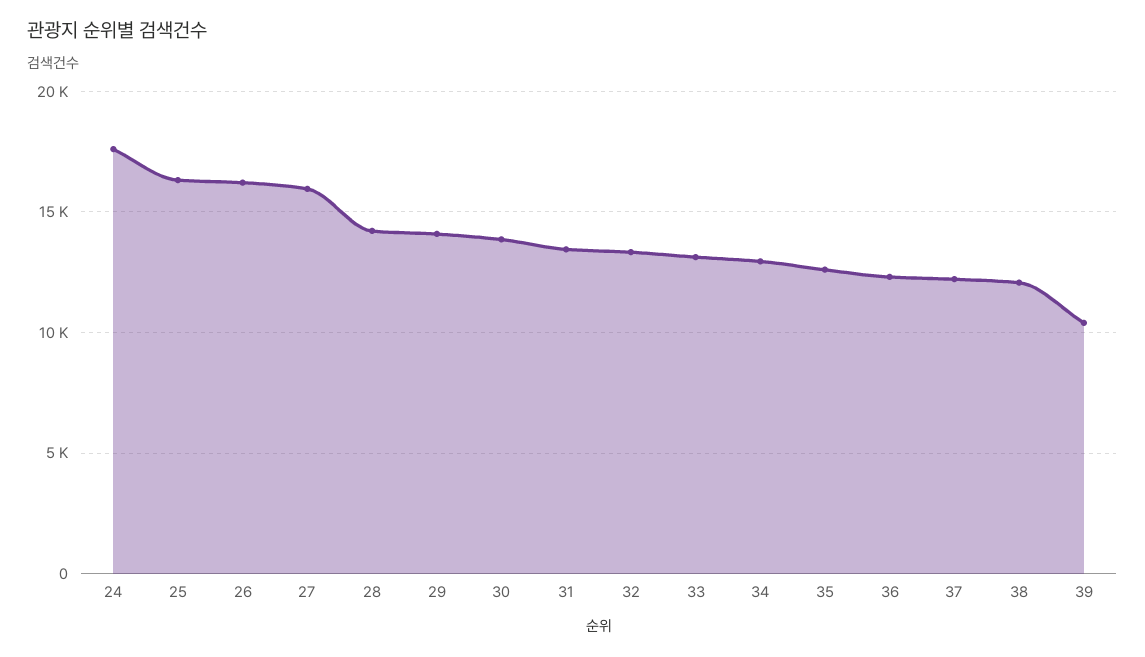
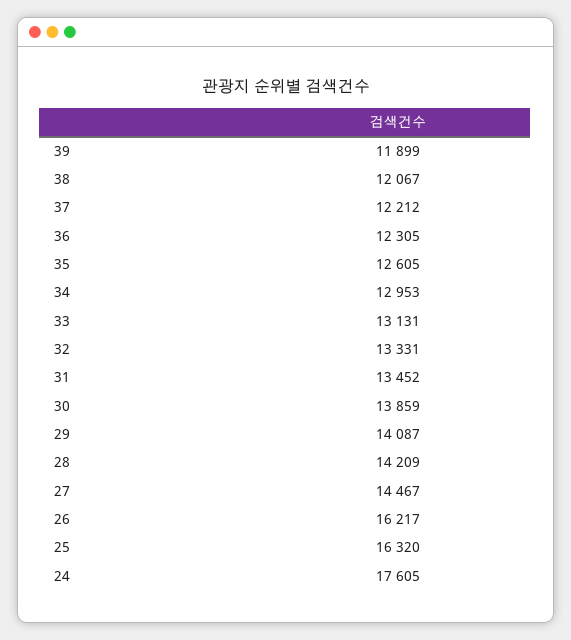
  {
    "24": 17605,
    "25": 16320,
    "26": 16217,
-   "27": 16000,
+   "27": 14467,
    "28": 14209,
    "29": 14087,
    "30": 13859,
    "31": 13452,
    "32": 13331,
    "33": 13131,
    "34": 12953,
    "35": 12605,
    "36": 12305,
    "37": 12212,
    "38": 12067,
-   "39": 10500
+   "39": 11899
  }

